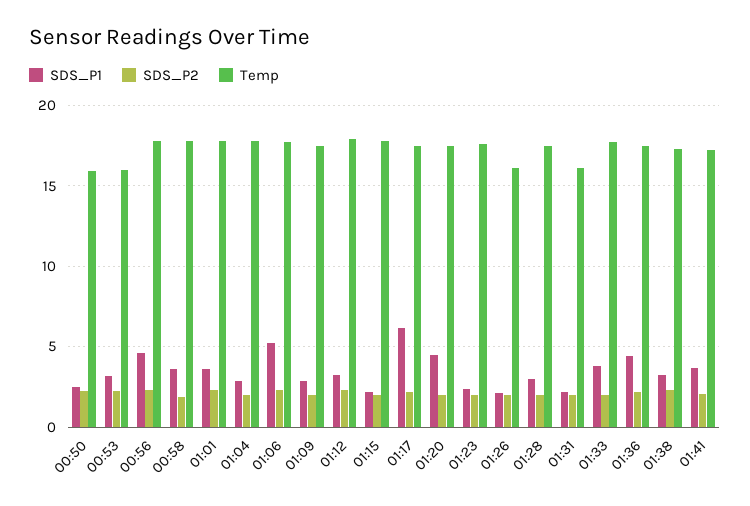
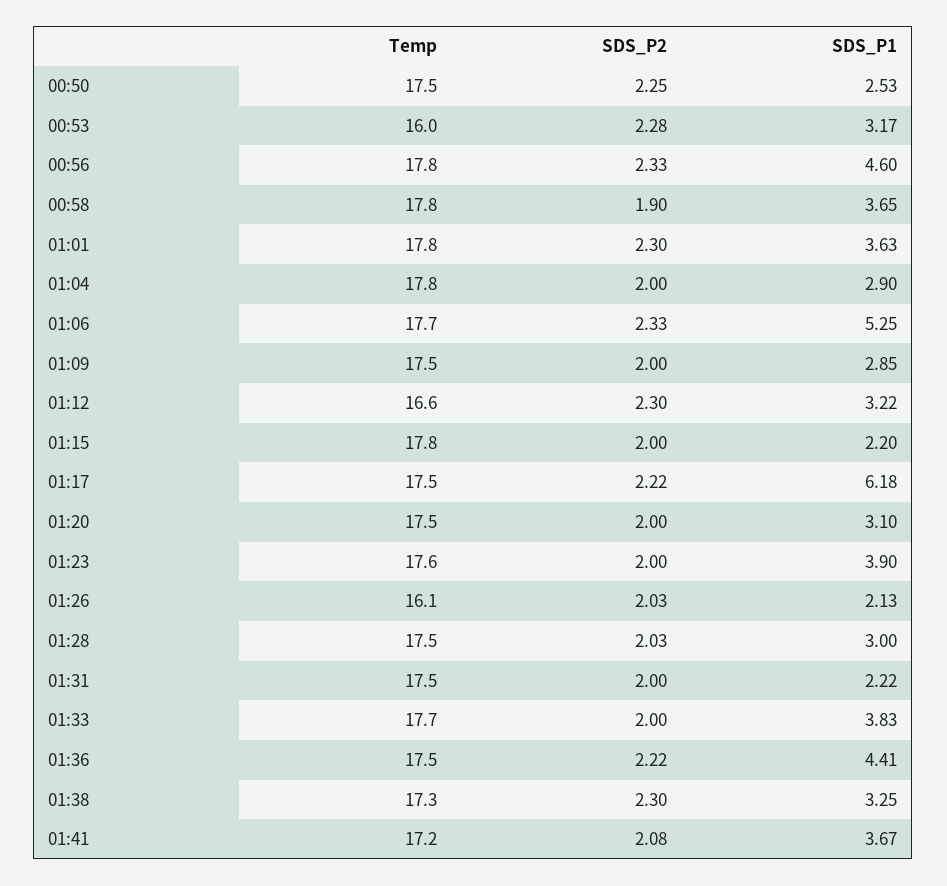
  {
    "SDS_P1": {
      "00:50": 2.53,
      "00:53": 3.17,
      "00:56": 4.6,
      "00:58": 3.65,
      "01:01": 3.63,
      "01:04": 2.9,
      "01:06": 5.25,
      "01:09": 2.85,
      "01:12": 3.22,
      "01:15": 2.2,
      "01:17": 6.18,
-     "01:20": 4.5,
+     "01:20": 3.1,
-     "01:23": 2.5,
+     "01:23": 3.9,
      "01:26": 2.13,
      "01:28": 3,
      "01:31": 2.22,
      "01:33": 3.83,
      "01:36": 4.41,
      "01:38": 3.25,
      "01:41": 3.67
    },
    "SDS_P2": {
      "00:50": 2.25,
      "00:53": 2.28,
      "00:56": 2.33,
      "00:58": 1.9,
      "01:01": 2.3,
      "01:04": 2,
      "01:06": 2.33,
      "01:09": 2,
      "01:12": 2.3,
      "01:15": 2,
      "01:17": 2.22,
      "01:20": 2,
      "01:23": 2,
      "01:26": 2.03,
      "01:28": 2.03,
      "01:31": 2,
      "01:33": 2,
      "01:36": 2.22,
      "01:38": 2.3,
      "01:41": 2.08
    },
    "Temp": {
-     "00:50": 16,
+     "00:50": 17.5,
      "00:53": 16,
      "00:56": 17.8,
      "00:58": 17.8,
      "01:01": 17.8,
      "01:04": 17.8,
      "01:06": 17.7,
      "01:09": 17.5,
-     "01:12": 18,
+     "01:12": 16.6,
      "01:15": 17.8,
      "01:17": 17.5,
      "01:20": 17.5,
      "01:23": 17.6,
      "01:26": 16.1,
      "01:28": 17.5,
-     "01:31": 16,
+     "01:31": 17.5,
      "01:33": 17.7,
      "01:36": 17.5,
      "01:38": 17.3,
      "01:41": 17.2
    }
  }

